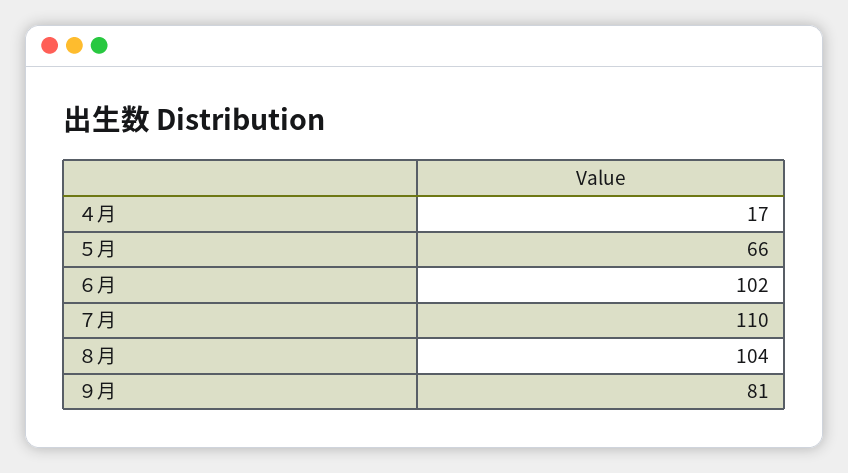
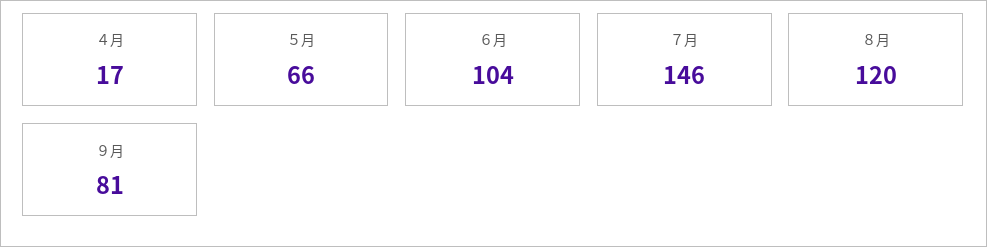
  {
    "４月": 17,
    "５月": 66,
-   "６月": 102,
+   "６月": 104,
-   "７月": 110,
+   "７月": 146,
-   "８月": 104,
+   "８月": 120,
    "９月": 81
  }

